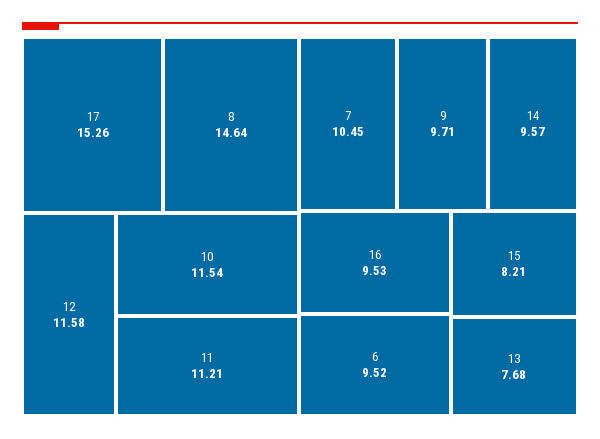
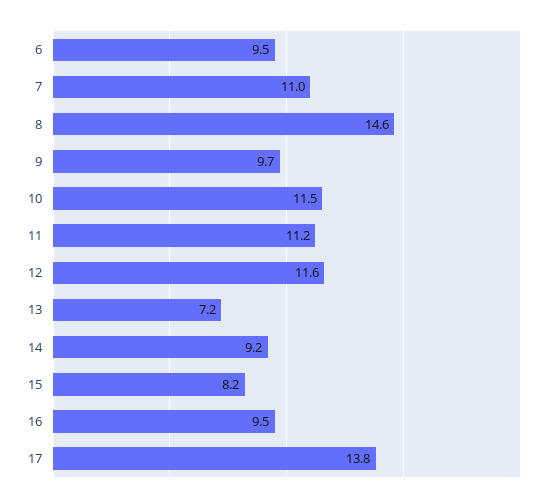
  {
-   "17": 15.26,
+   "17": 13.8,
    "8": 14.64,
    "12": 11.58,
    "10": 11.54,
    "11": 11.21,
-   "7": 10.45,
+   "7": 11,
    "9": 9.71,
-   "14": 9.57,
+   "14": 9.2,
    "16": 9.53,
    "6": 9.52,
    "15": 8.21,
-   "13": 7.68
+   "13": 7.2
  }

